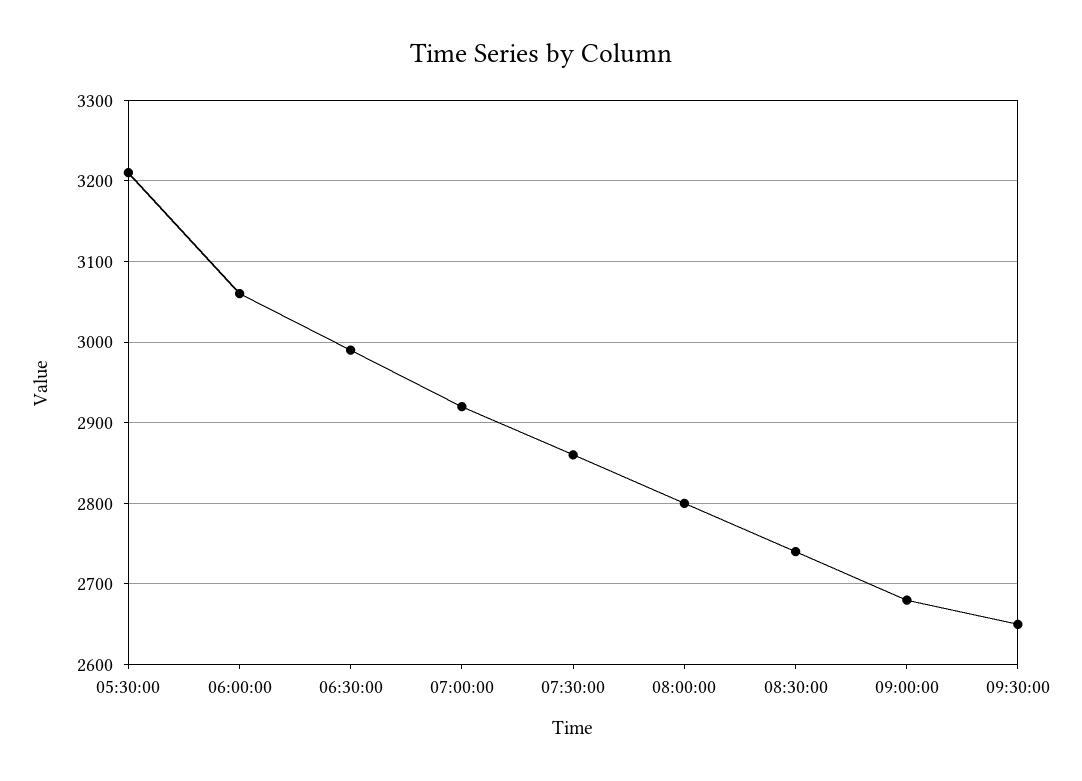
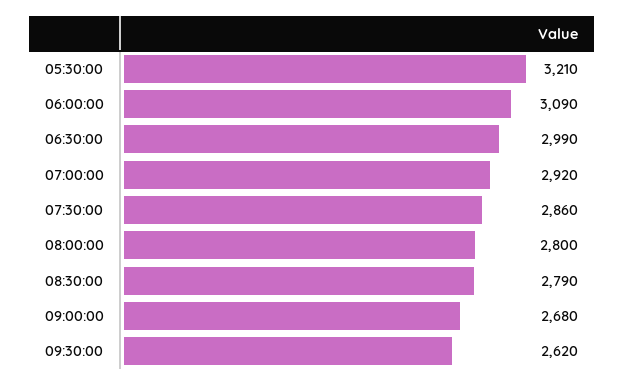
  {
    "05:30:00": 3210,
-   "06:00:00": 3060,
+   "06:00:00": 3090,
    "06:30:00": 2990,
    "07:00:00": 2920,
    "07:30:00": 2860,
    "08:00:00": 2800,
-   "08:30:00": 2740,
+   "08:30:00": 2790,
    "09:00:00": 2680,
-   "09:30:00": 2650
+   "09:30:00": 2620
  }

